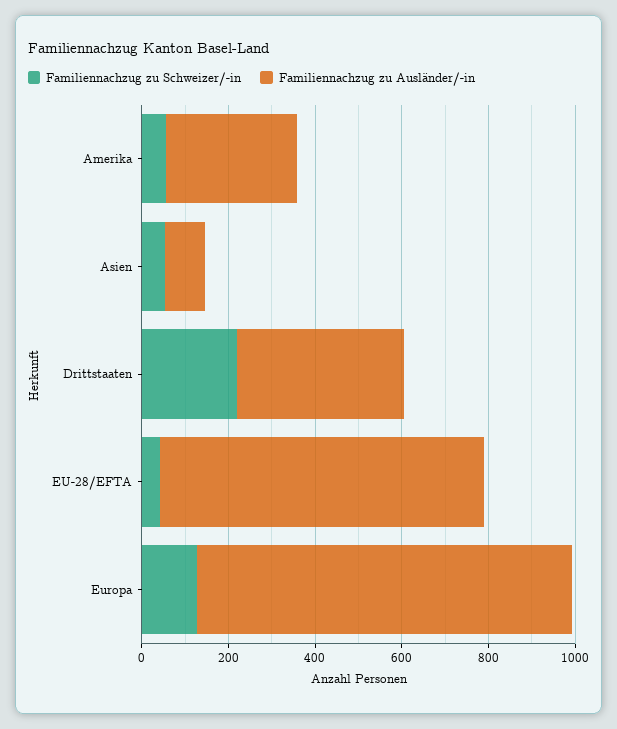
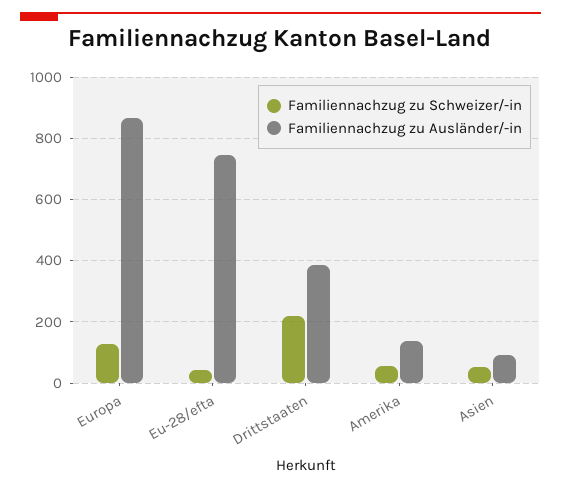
  {
    "Familiennachzug zu Schweizer/-in": {
      "Amerika": 60,
      "Asien": 60,
      "Drittstaaten": 220,
      "EU-28/EFTA": 40,
      "Europa": 120
    },
    "Familiennachzug zu Ausländer/-in": {
-     "Amerika": 300,
+     "Amerika": 140,
      "Asien": 100,
      "Drittstaaten": 380,
      "EU-28/EFTA": 740,
      "Europa": 860
    }
  }

